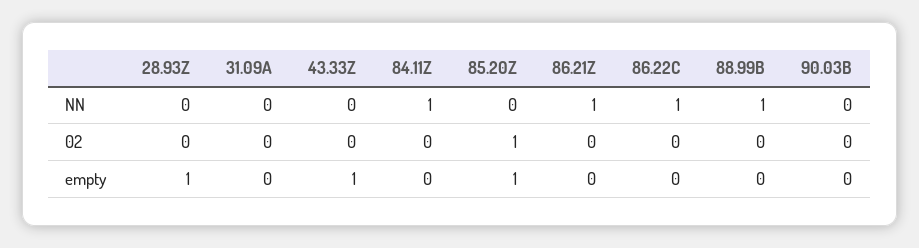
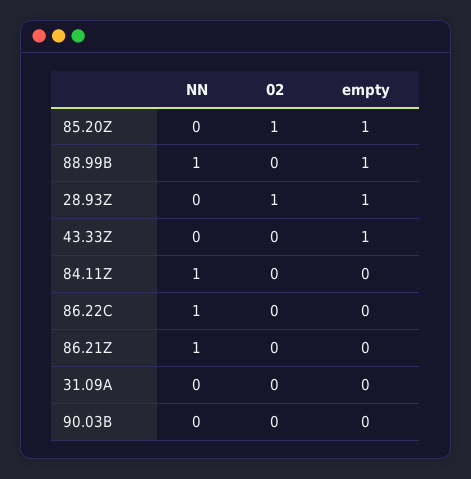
  {
    "28.93Z": {
      "NN": 0,
-     "02": 0,
+     "02": 1,
      "empty": 1
    },
    "31.09A": {
      "NN": 0,
      "02": 0,
      "empty": 0
    },
    "43.33Z": {
      "NN": 0,
      "02": 0,
      "empty": 1
    },
    "84.11Z": {
      "NN": 1,
      "02": 0,
      "empty": 0
    },
    "85.20Z": {
      "NN": 0,
      "02": 1,
      "empty": 1
    },
    "86.21Z": {
      "NN": 1,
      "02": 0,
      "empty": 0
    },
    "86.22C": {
      "NN": 1,
      "02": 0,
      "empty": 0
    },
    "88.99B": {
      "NN": 1,
      "02": 0,
-     "empty": 0
+     "empty": 1
    },
    "90.03B": {
      "NN": 0,
      "02": 0,
      "empty": 0
    }
  }

